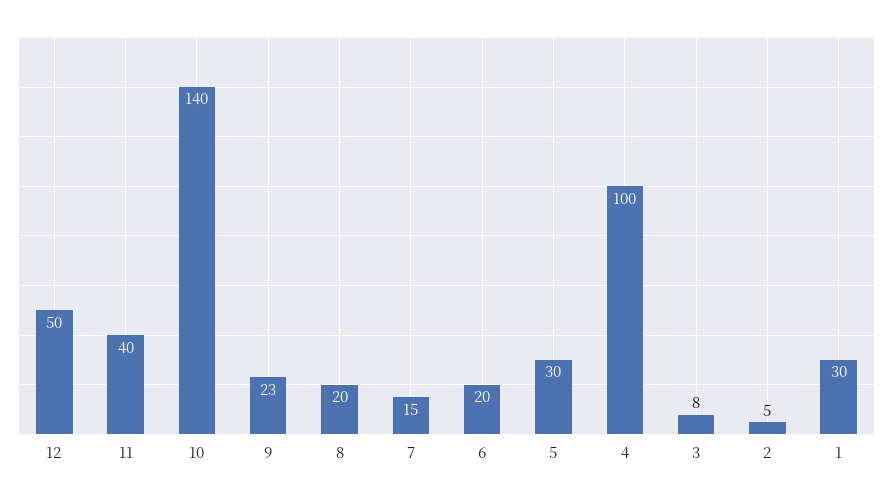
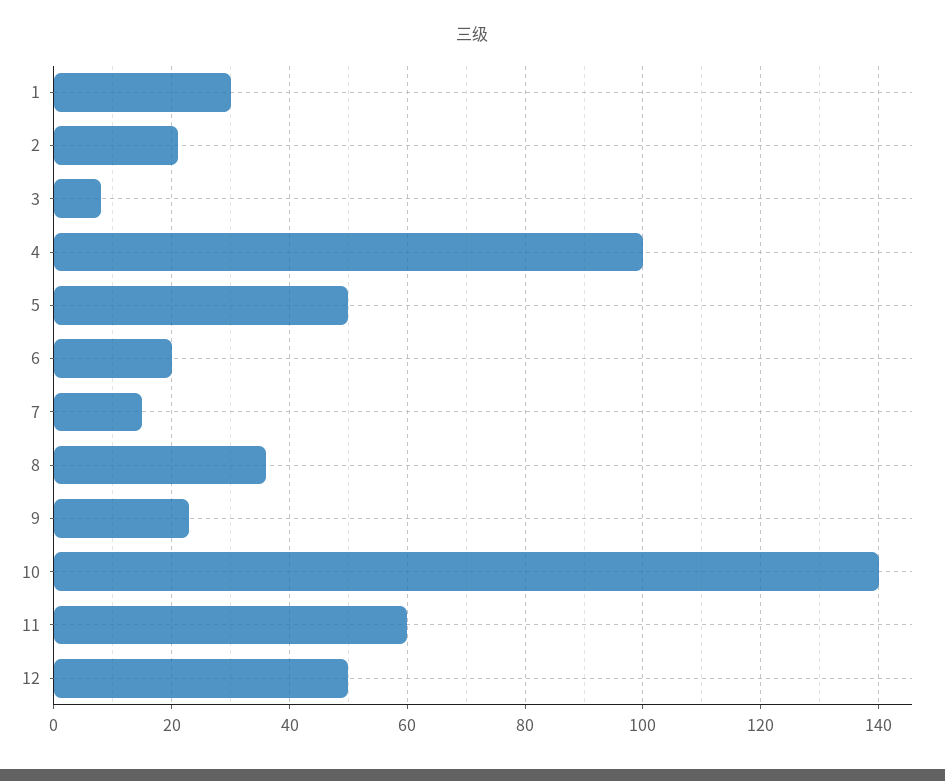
  {
    "12": 50,
-   "11": 40,
+   "11": 60,
    "10": 140,
    "9": 23,
-   "8": 20,
+   "8": 35,
    "7": 15,
    "6": 20,
-   "5": 30,
+   "5": 50,
    "4": 100,
    "3": 8,
-   "2": 5,
+   "2": 20,
    "1": 30
  }

